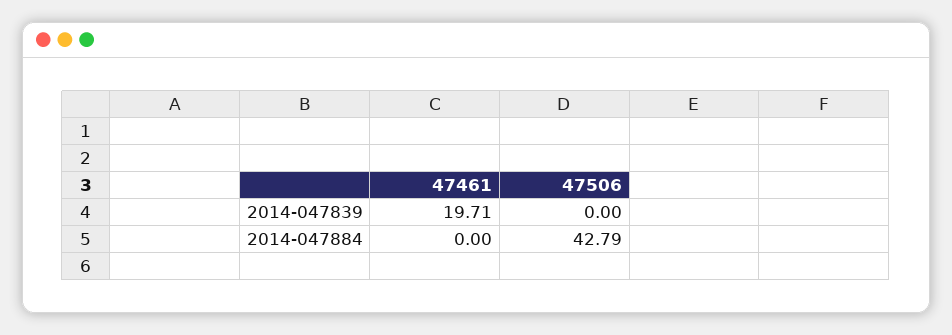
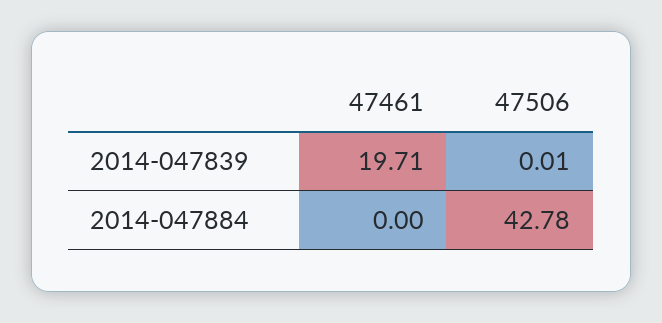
  {
    "47461": {
      "2014-047839": 19.71,
      "2014-047884": 0
    },
    "47506": {
-     "2014-047839": 0,
+     "2014-047839": 0.01,
-     "2014-047884": 42.79
+     "2014-047884": 42.78
    }
  }

